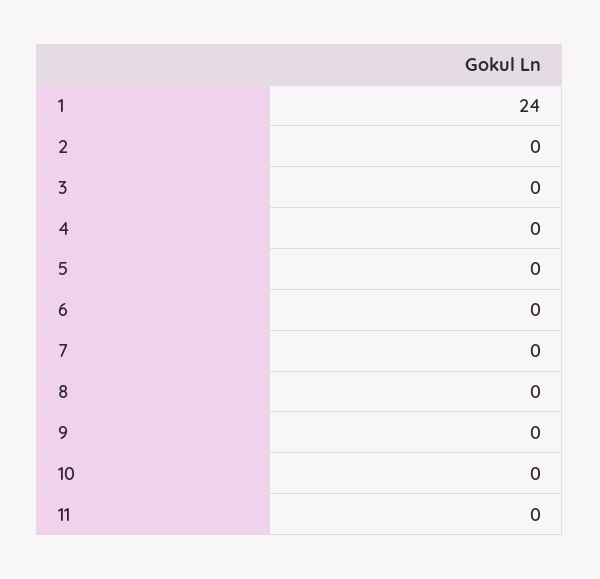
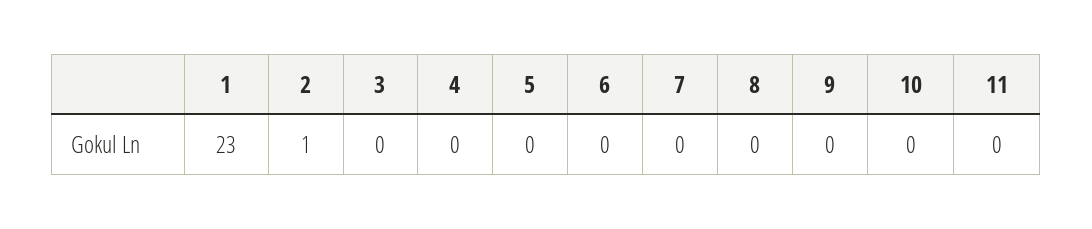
  {
-   "1": 24,
+   "1": 23,
-   "2": 0,
+   "2": 1,
    "3": 0,
    "4": 0,
    "5": 0,
    "6": 0,
    "7": 0,
    "8": 0,
    "9": 0,
    "10": 0,
    "11": 0
  }

